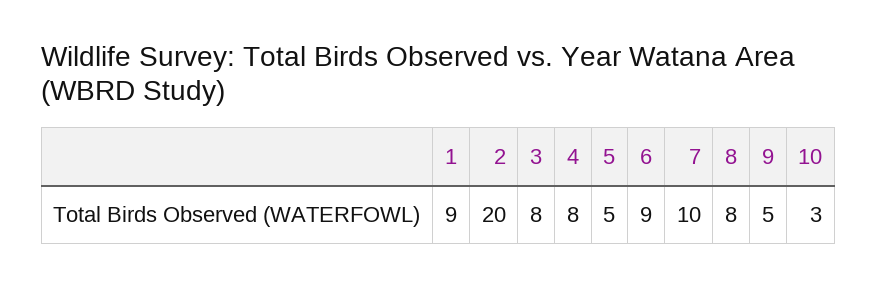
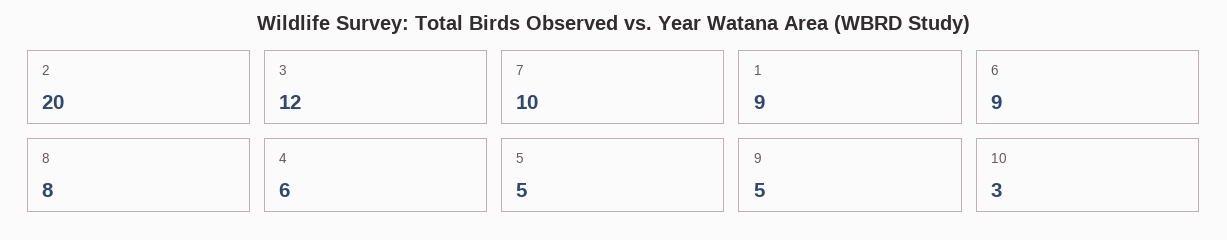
  {
    "1": 9,
    "2": 20,
-   "3": 8,
+   "3": 12,
-   "4": 8,
+   "4": 6,
    "5": 5,
    "6": 9,
    "7": 10,
    "8": 8,
    "9": 5,
    "10": 3
  }

